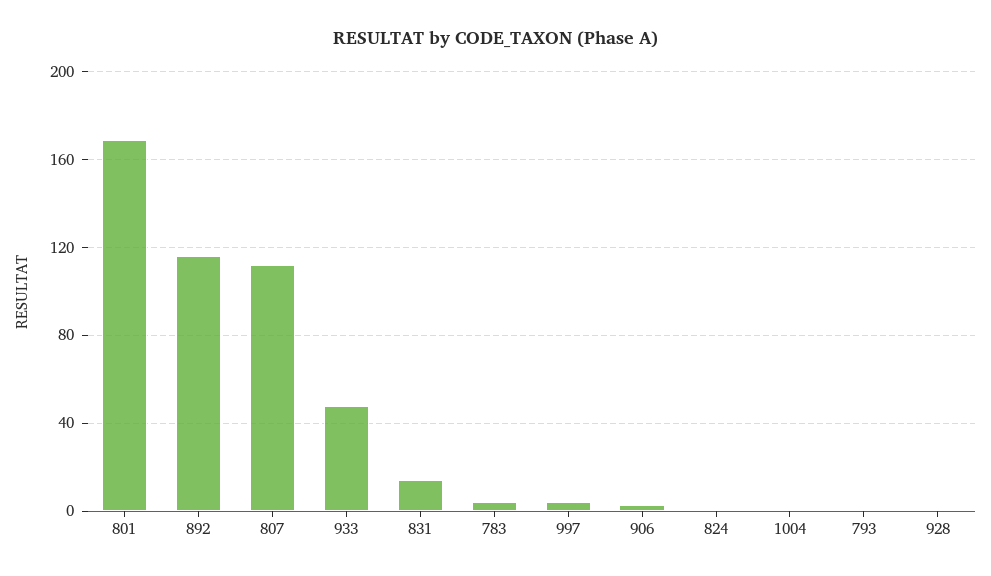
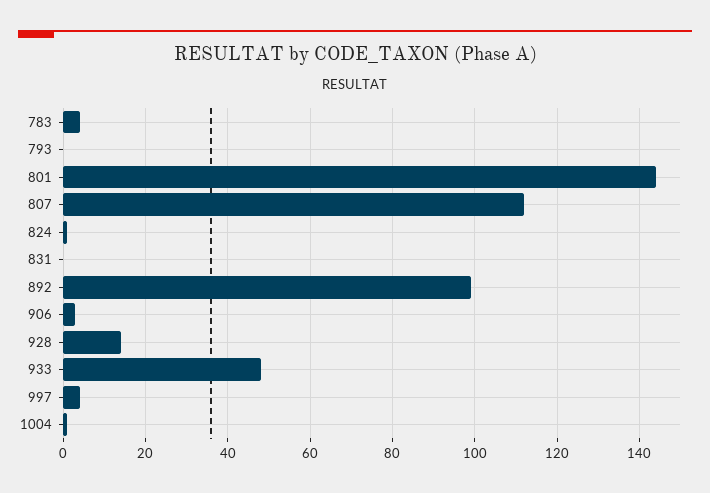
  {
-   "801": 170,
+   "801": 145,
-   "892": 115,
+   "892": 100,
    "807": 110,
    "933": 50,
-   "831": 15,
+   "831": 0,
    "783": 5,
    "997": 5,
    "906": 5,
    "824": 0,
    "1004": 0,
    "793": 0,
-   "928": 0
+   "928": 15
  }

